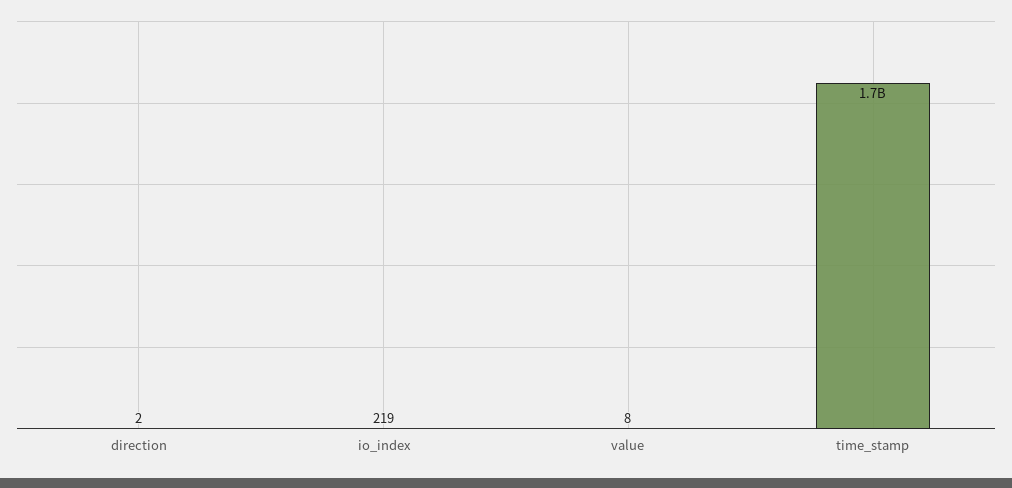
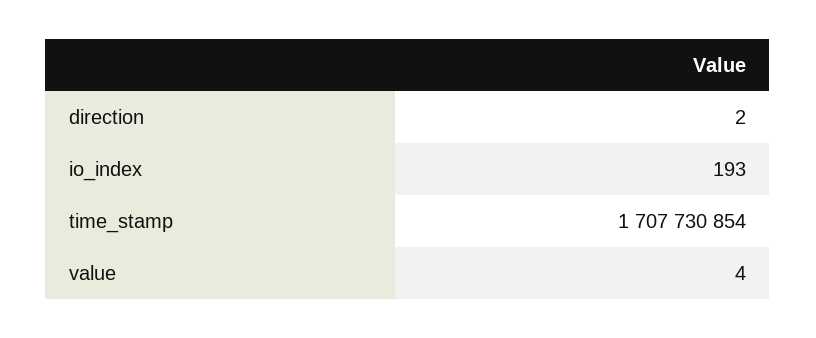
  {
    "direction": 2,
-   "io_index": 219,
+   "io_index": 193,
-   "value": 8,
+   "value": 4,
    "time_stamp": 1707730854
  }

